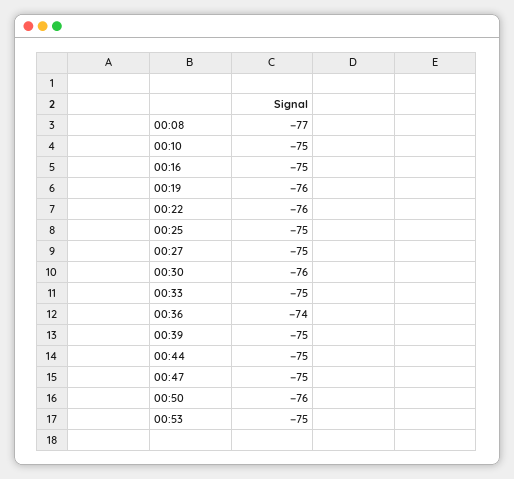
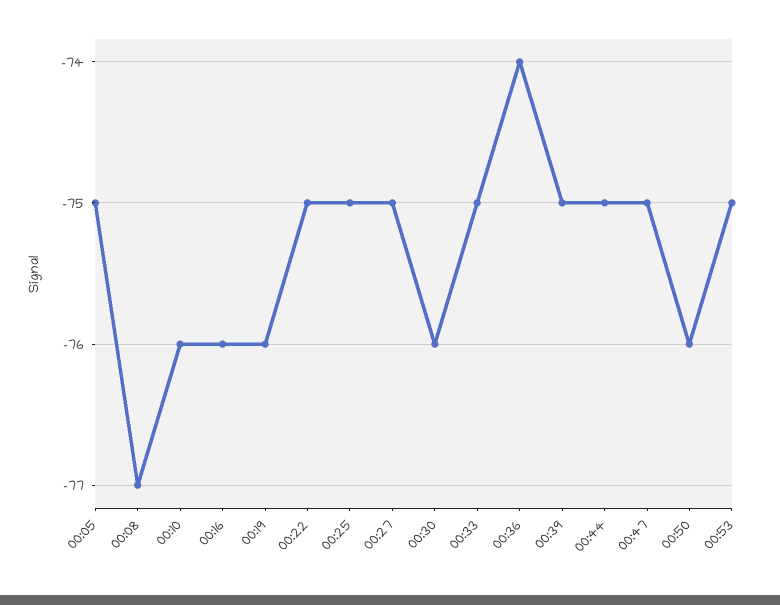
  {
    "00:08": -77,
-   "00:10": -75,
+   "00:10": -76,
-   "00:16": -75,
+   "00:16": -76,
    "00:19": -76,
-   "00:22": -76,
+   "00:22": -75,
    "00:25": -75,
    "00:27": -75,
    "00:30": -76,
    "00:33": -75,
    "00:36": -74,
    "00:39": -75,
    "00:44": -75,
    "00:47": -75,
    "00:50": -76,
-   "00:53": -75
+   "00:53": -75,
+   "00:05": -75
  }

